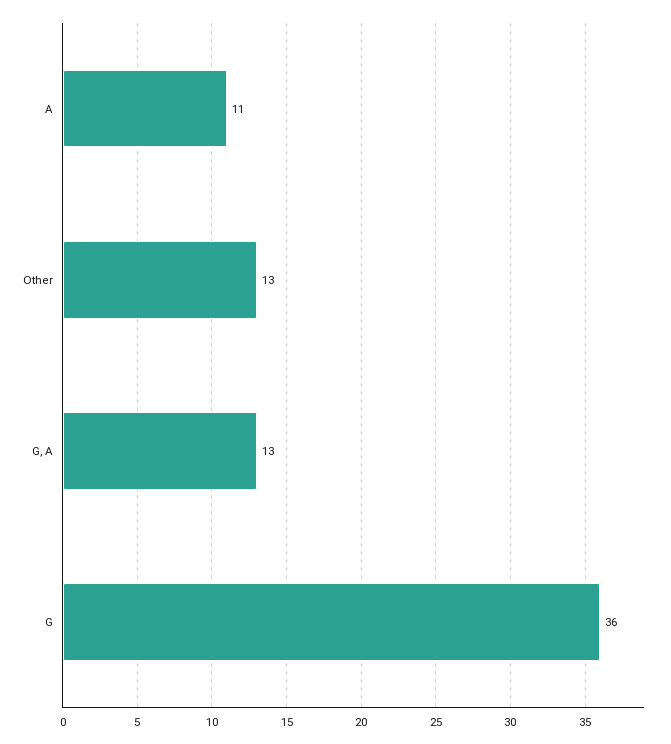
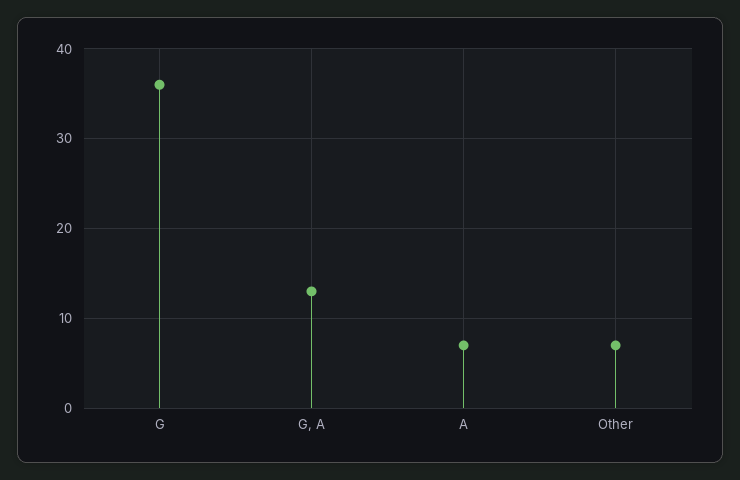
  {
-   "A": 11,
+   "A": 7,
-   "Other": 13,
+   "Other": 7,
    "G, A": 13,
    "G": 36
  }

